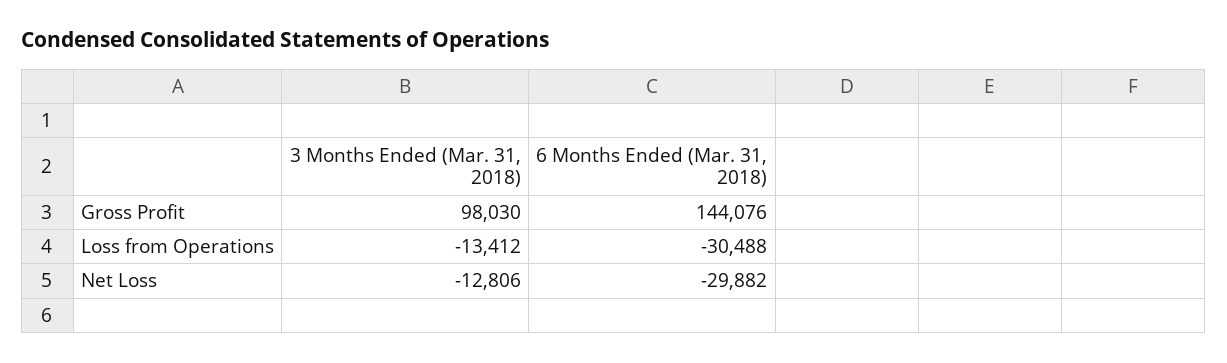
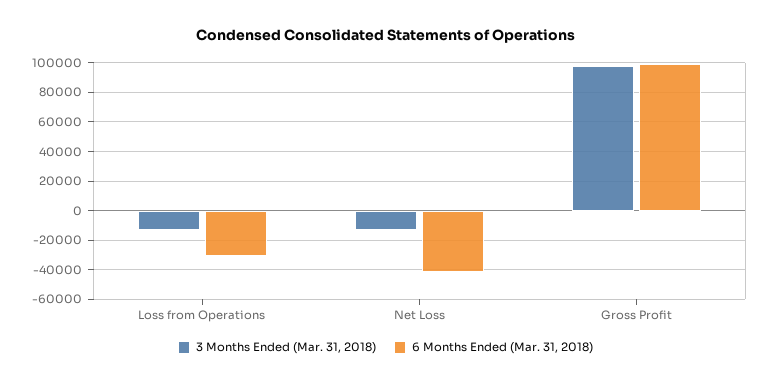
  {
    "3 Months Ended (Mar. 31, 2018)": {
      "Gross Profit": 98030,
      "Loss from Operations": -13412,
      "Net Loss": -12806
    },
    "6 Months Ended (Mar. 31, 2018)": {
-     "Gross Profit": 144076,
+     "Gross Profit": 100000,
      "Loss from Operations": -30488,
-     "Net Loss": -29882
+     "Net Loss": -40000
    }
  }

